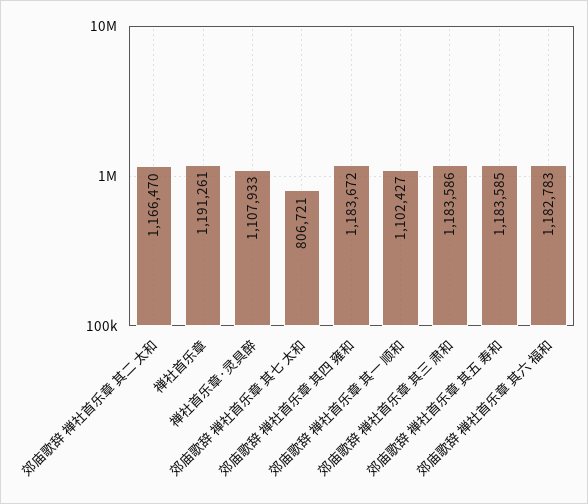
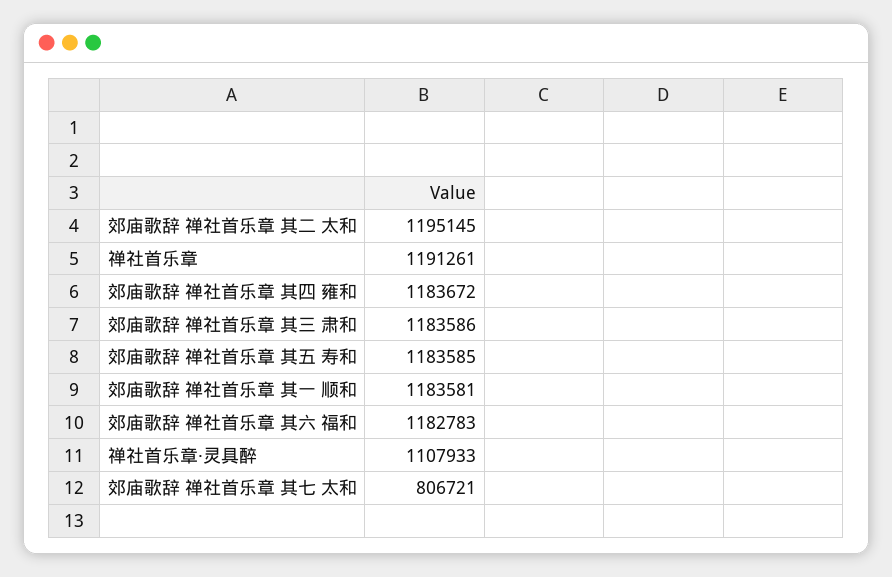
  {
-   "郊庙歌辞 禅社首乐章 其二 太和": 1166470,
+   "郊庙歌辞 禅社首乐章 其二 太和": 1195145,
    "禅社首乐章": 1191261,
    "禅社首乐章·灵具醉": 1107933,
    "郊庙歌辞 禅社首乐章 其七 太和": 806721,
    "郊庙歌辞 禅社首乐章 其四 雍和": 1183672,
-   "郊庙歌辞 禅社首乐章 其一 顺和": 1102427,
+   "郊庙歌辞 禅社首乐章 其一 顺和": 1183581,
    "郊庙歌辞 禅社首乐章 其三 肃和": 1183586,
    "郊庙歌辞 禅社首乐章 其五 寿和": 1183585,
    "郊庙歌辞 禅社首乐章 其六 福和": 1182783
  }

